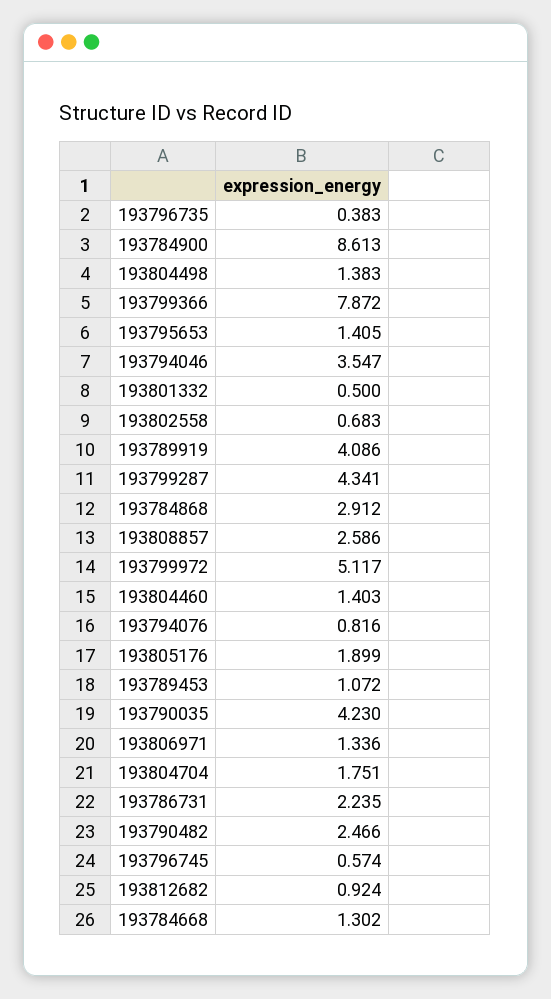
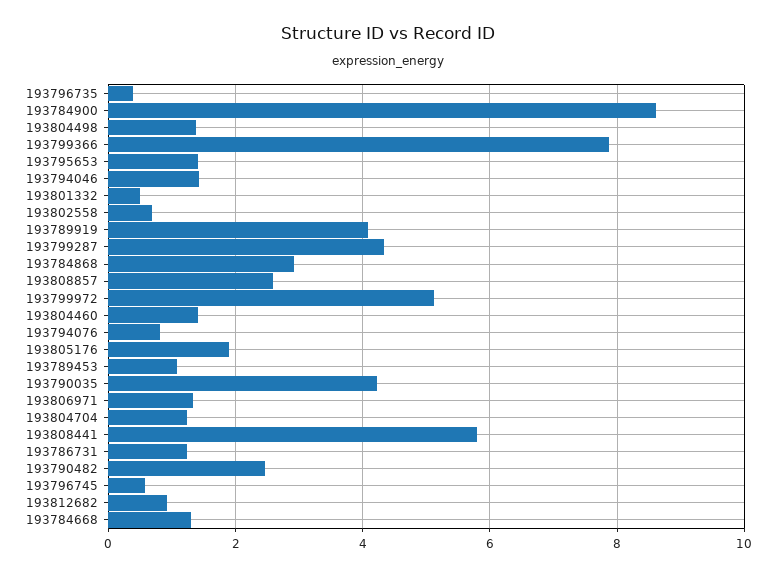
  {
    "193796735": 0.383,
    "193784900": 8.613,
    "193804498": 1.383,
    "193799366": 7.872,
    "193795653": 1.405,
-   "193794046": 3.547,
+   "193794046": 1.4,
    "193801332": 0.5,
    "193802558": 0.683,
    "193789919": 4.086,
    "193799287": 4.341,
    "193784868": 2.912,
    "193808857": 2.586,
    "193799972": 5.117,
    "193804460": 1.403,
    "193794076": 0.816,
    "193805176": 1.899,
    "193789453": 1.072,
    "193790035": 4.23,
    "193806971": 1.336,
-   "193804704": 1.751,
+   "193804704": 1.2,
-   "193786731": 2.235,
+   "193786731": 1.2,
    "193790482": 2.466,
    "193796745": 0.574,
    "193812682": 0.924,
-   "193784668": 1.302
+   "193784668": 1.302,
+   "193808441": 5.8
  }

